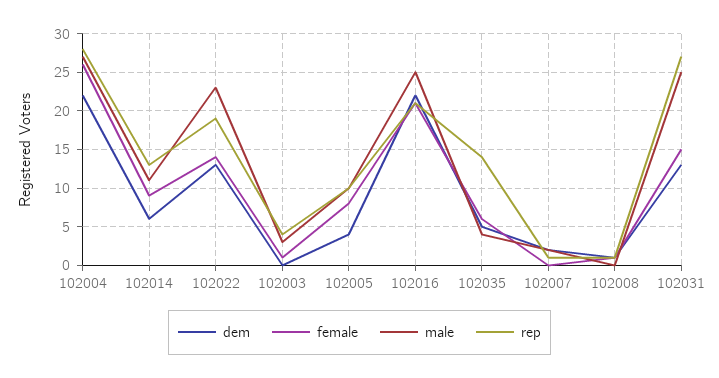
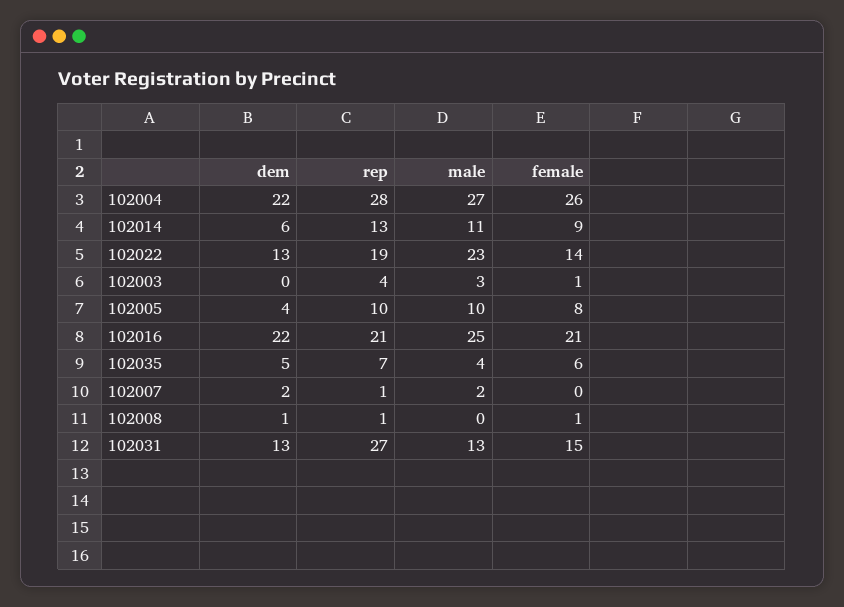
  {
    "dem": {
      "102004": 22,
      "102014": 6,
      "102022": 13,
      "102003": 0,
      "102005": 4,
      "102016": 22,
      "102035": 5,
      "102007": 2,
      "102008": 1,
      "102031": 13
    },
    "female": {
      "102004": 26,
      "102014": 9,
      "102022": 14,
      "102003": 1,
      "102005": 8,
      "102016": 21,
      "102035": 6,
      "102007": 0,
      "102008": 1,
      "102031": 15
    },
    "male": {
      "102004": 27,
      "102014": 11,
      "102022": 23,
      "102003": 3,
      "102005": 10,
      "102016": 25,
      "102035": 4,
      "102007": 2,
      "102008": 0,
-     "102031": 25
+     "102031": 13
    },
    "rep": {
      "102004": 28,
      "102014": 13,
      "102022": 19,
      "102003": 4,
      "102005": 10,
      "102016": 21,
-     "102035": 14,
+     "102035": 7,
      "102007": 1,
      "102008": 1,
      "102031": 27
    }
  }

